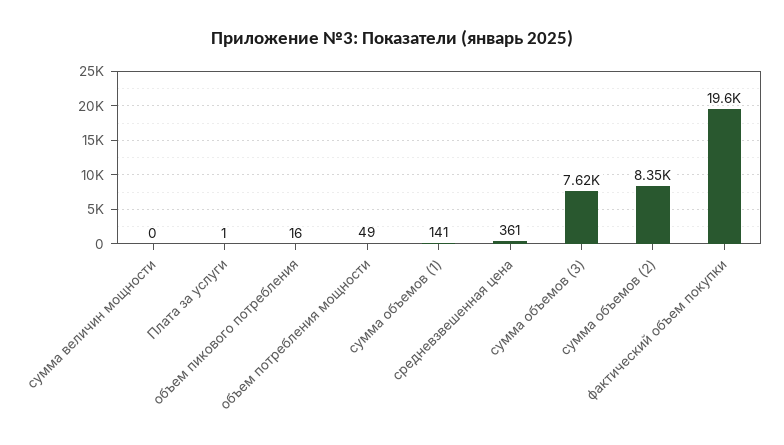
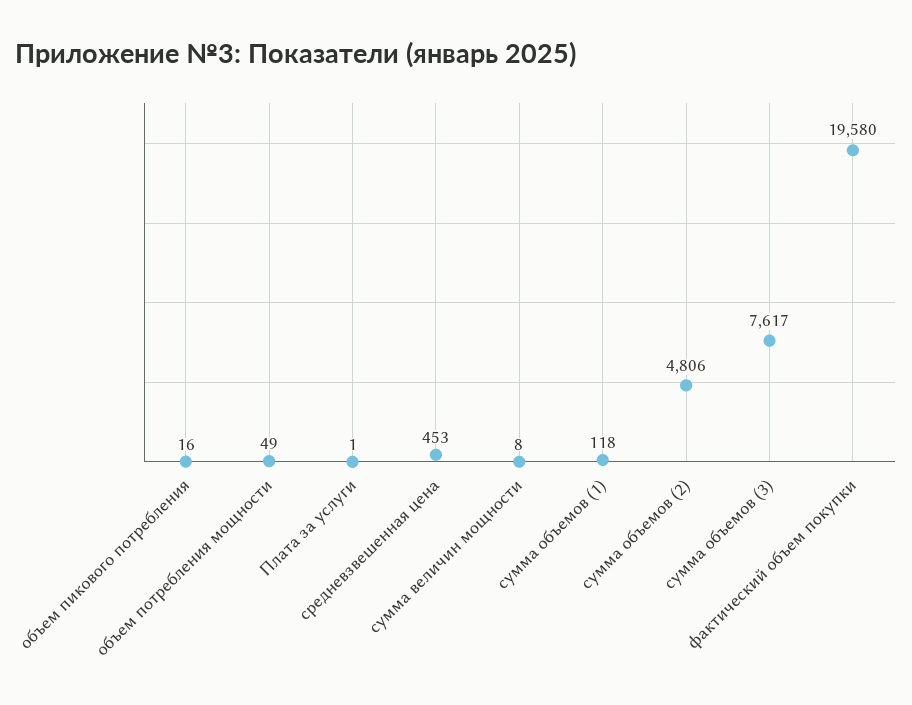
  {
-   "сумма величин мощности": 0,
+   "сумма величин мощности": 8,
    "Плата за услуги": 1,
    "объем пикового потребления": 16,
    "объем потребления мощности": 49,
-   "сумма объемов (1)": 141,
+   "сумма объемов (1)": 118,
-   "средневзвешенная цена": 361,
+   "средневзвешенная цена": 453,
    "сумма объемов (3)": 7617,
-   "сумма объемов (2)": 8350,
+   "сумма объемов (2)": 4806,
    "фактический объем покупки": 19580
  }

